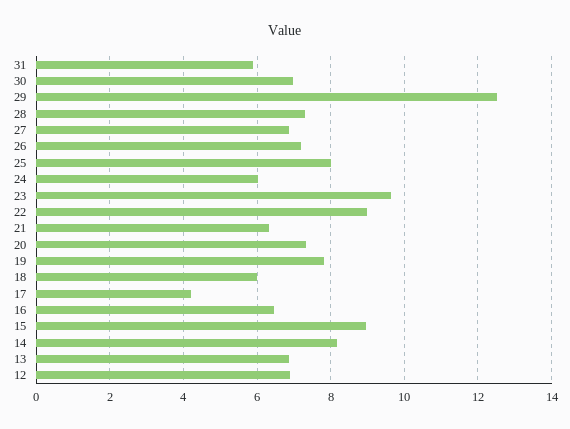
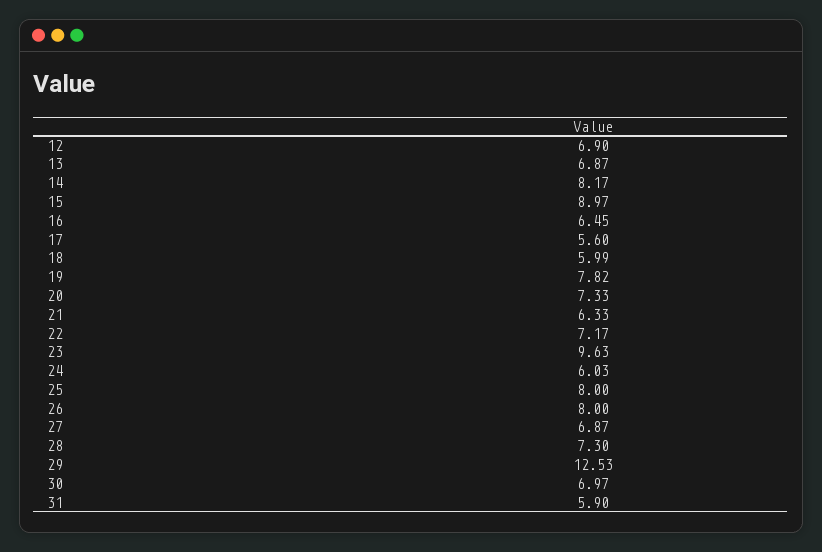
  {
    "31": 5.9,
    "30": 6.97,
    "29": 12.53,
    "28": 7.3,
    "27": 6.87,
-   "26": 7.2,
+   "26": 8,
    "25": 8,
    "24": 6.03,
    "23": 9.63,
-   "22": 9,
+   "22": 7.17,
    "21": 6.33,
    "20": 7.33,
    "19": 7.82,
    "18": 5.99,
-   "17": 4.2,
+   "17": 5.6,
    "16": 6.45,
    "15": 8.97,
    "14": 8.17,
    "13": 6.87,
    "12": 6.9
  }

